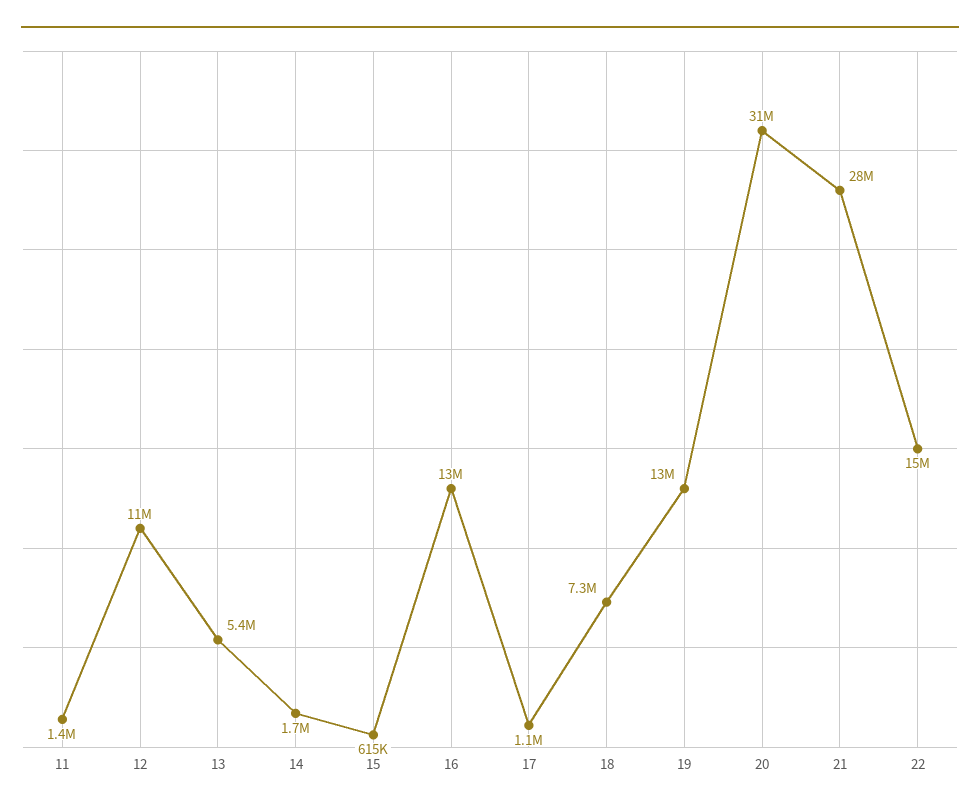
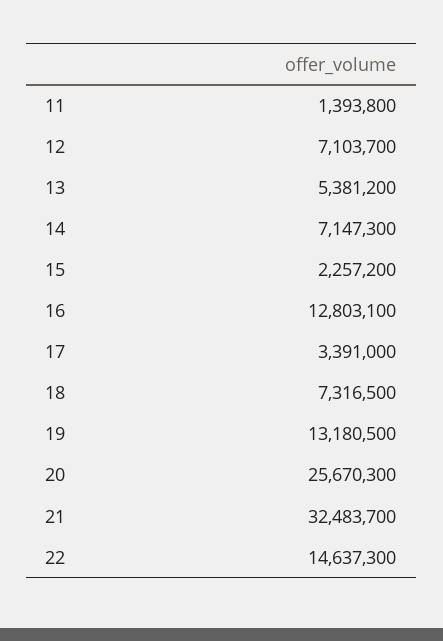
  {
    "11": 1393800,
-   "12": 11000000,
+   "12": 7103700,
    "13": 5381200,
-   "14": 1700000,
+   "14": 7147300,
-   "15": 615000,
+   "15": 2257200,
    "16": 12803100,
-   "17": 1100000,
+   "17": 3391000,
    "18": 7316500,
    "19": 13180500,
-   "20": 31000000,
+   "20": 25670300,
-   "21": 28000000,
+   "21": 32483700,
    "22": 14637300
  }

